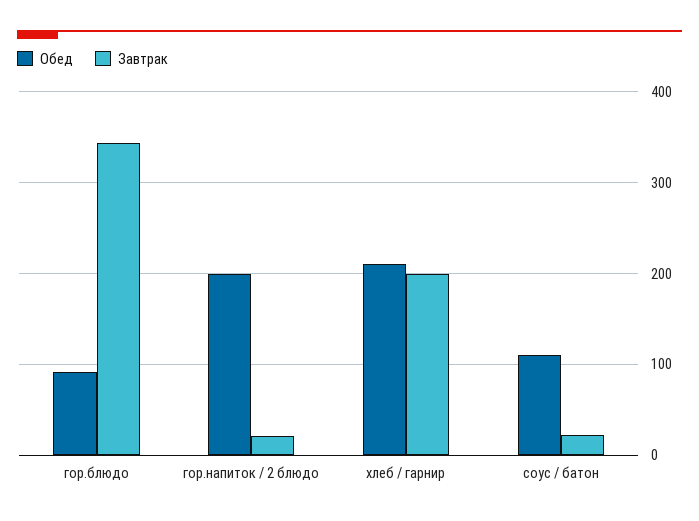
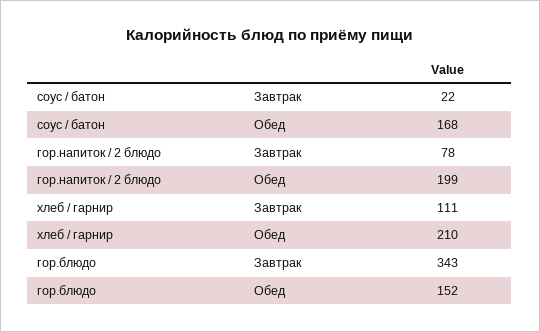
  {
    "Обед": {
-     "гор.блюдо": 90,
+     "гор.блюдо": 152,
      "гор.напиток / 2 блюдо": 199,
      "хлеб / гарнир": 210,
-     "соус / батон": 110
+     "соус / батон": 168
    },
    "Завтрак": {
      "гор.блюдо": 343,
-     "гор.напиток / 2 блюдо": 20,
+     "гор.напиток / 2 блюдо": 78,
-     "хлеб / гарнир": 200,
+     "хлеб / гарнир": 111,
      "соус / батон": 22
    }
  }

